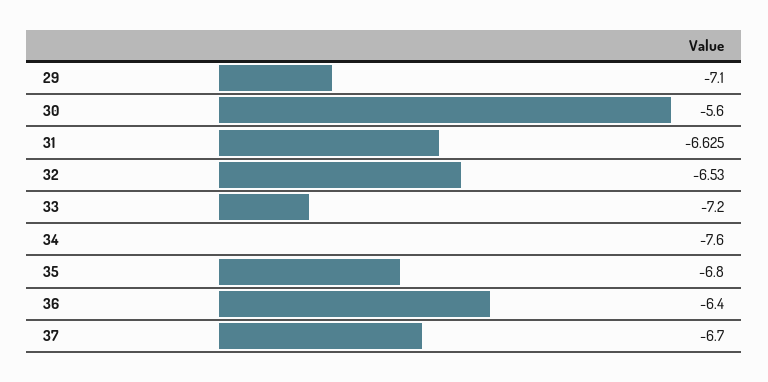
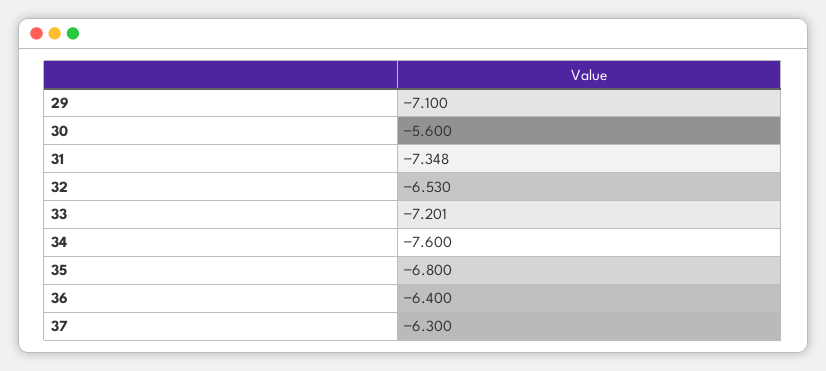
  {
    "29": -7.1,
    "30": -5.6,
-   "31": -6.625,
+   "31": -7.348,
    "32": -6.53,
-   "33": -7.2,
+   "33": -7.201,
    "34": -7.6,
    "35": -6.8,
    "36": -6.4,
-   "37": -6.7
+   "37": -6.3
  }

